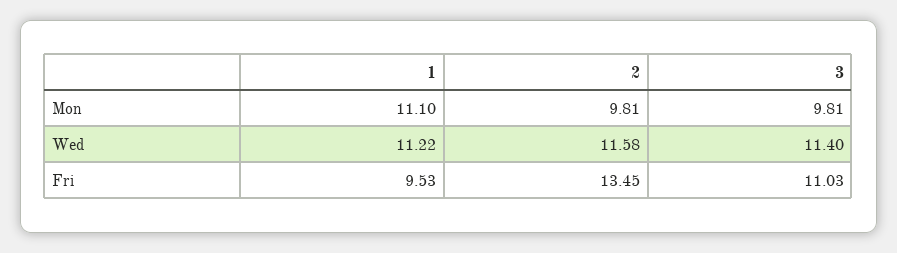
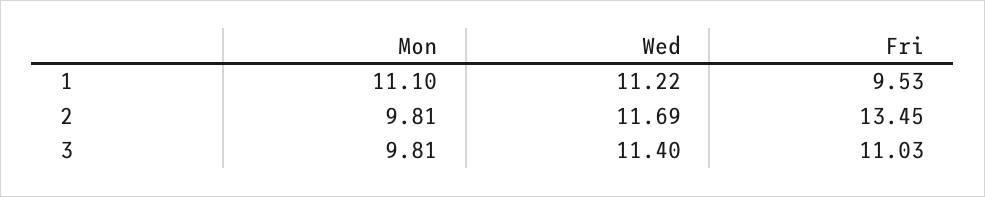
  {
    "1": {
      "Mon": 11.1,
      "Wed": 11.22,
      "Fri": 9.53
    },
    "2": {
      "Mon": 9.81,
-     "Wed": 11.58,
+     "Wed": 11.69,
      "Fri": 13.45
    },
    "3": {
      "Mon": 9.81,
      "Wed": 11.4,
      "Fri": 11.03
    }
  }

